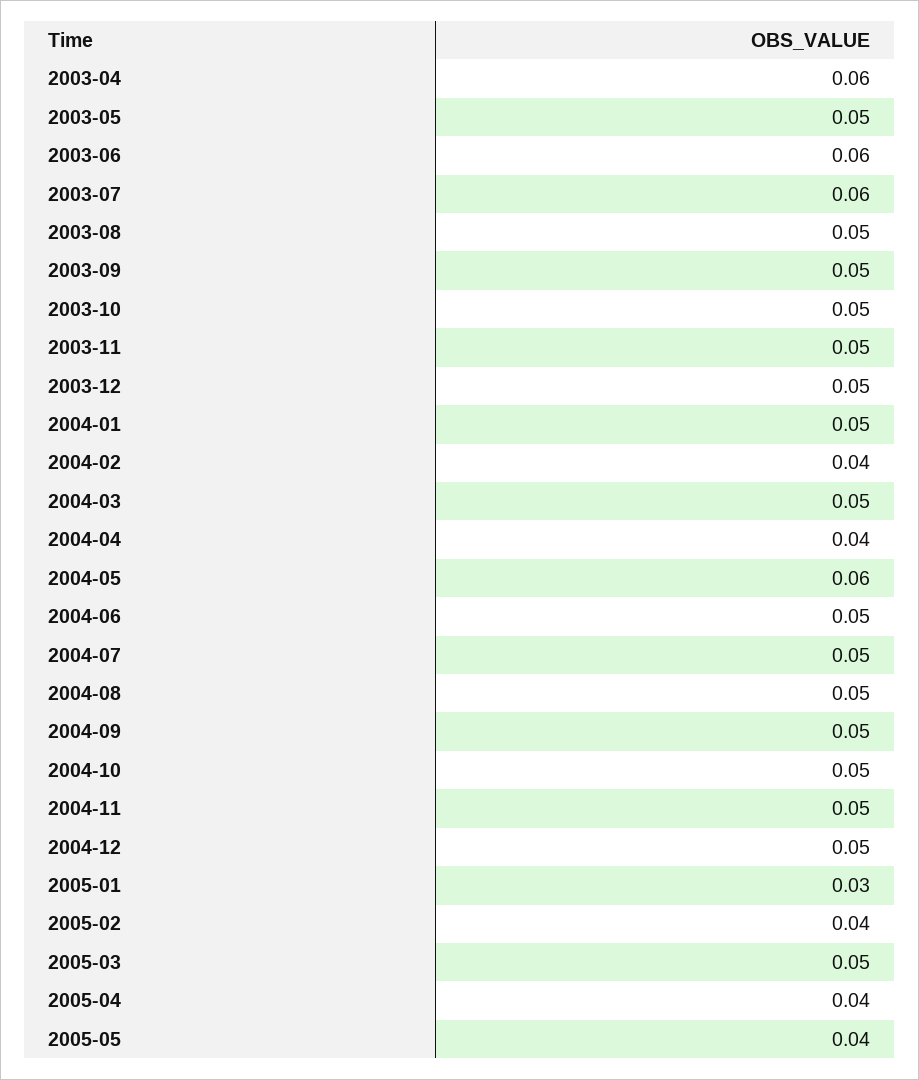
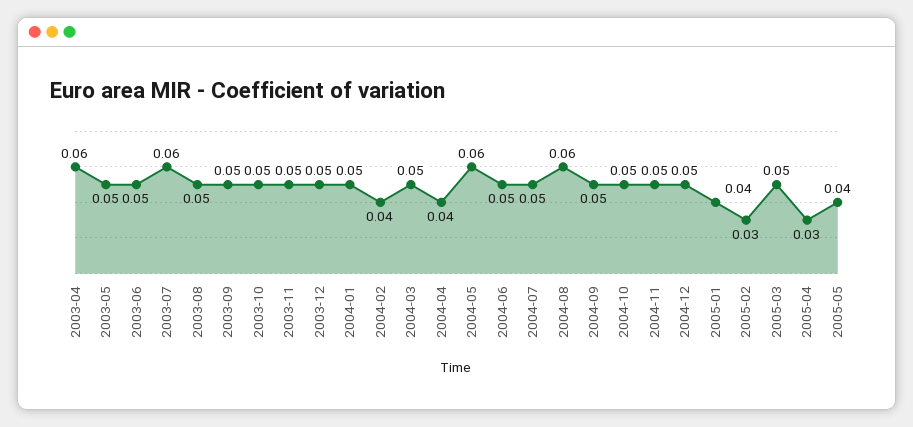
  {
    "2003-04": 0.06,
    "2003-05": 0.05,
-   "2003-06": 0.06,
+   "2003-06": 0.05,
    "2003-07": 0.06,
    "2003-08": 0.05,
    "2003-09": 0.05,
    "2003-10": 0.05,
    "2003-11": 0.05,
    "2003-12": 0.05,
    "2004-01": 0.05,
    "2004-02": 0.04,
    "2004-03": 0.05,
    "2004-04": 0.04,
    "2004-05": 0.06,
    "2004-06": 0.05,
    "2004-07": 0.05,
-   "2004-08": 0.05,
+   "2004-08": 0.06,
    "2004-09": 0.05,
    "2004-10": 0.05,
    "2004-11": 0.05,
    "2004-12": 0.05,
-   "2005-01": 0.03,
+   "2005-01": 0.04,
-   "2005-02": 0.04,
+   "2005-02": 0.03,
    "2005-03": 0.05,
-   "2005-04": 0.04,
+   "2005-04": 0.03,
    "2005-05": 0.04
  }

